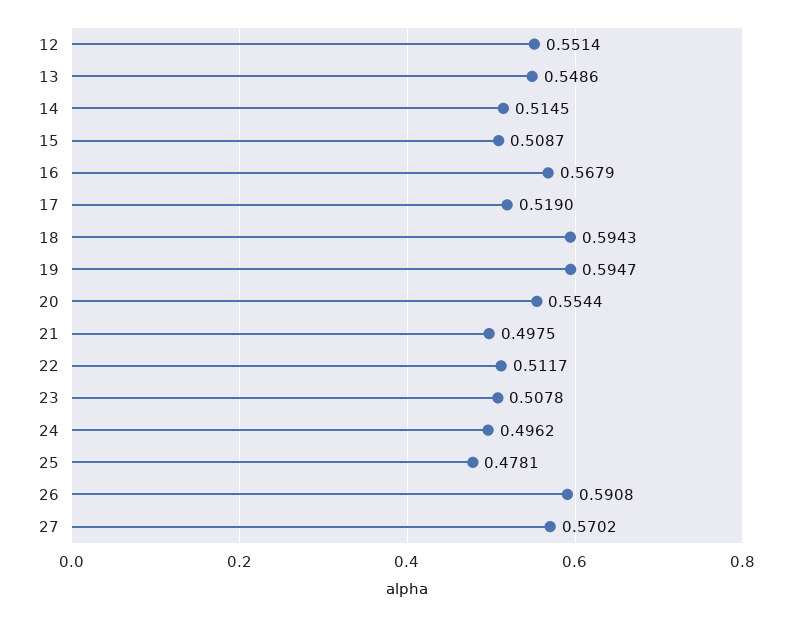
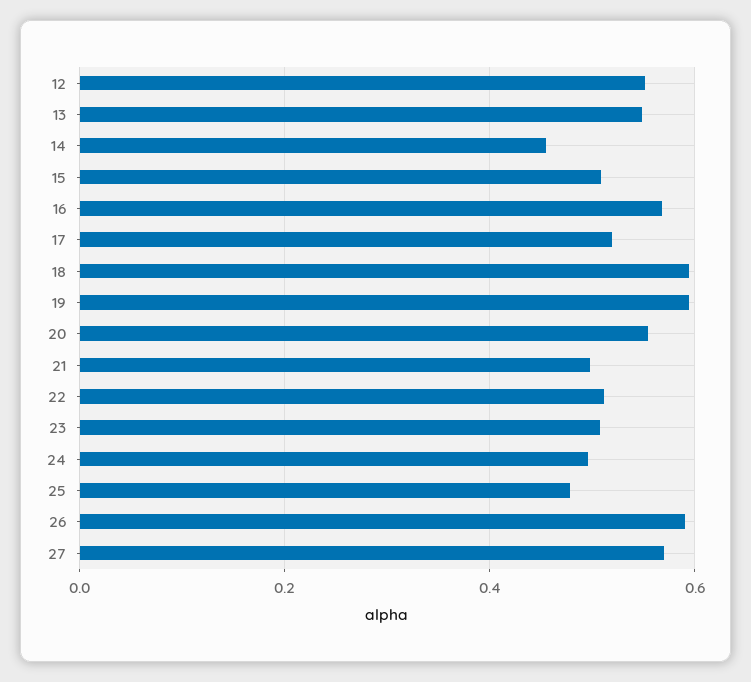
  {
    "12": 0.5514,
    "13": 0.5486,
-   "14": 0.5145,
+   "14": 0.46,
    "15": 0.5087,
    "16": 0.5679,
    "17": 0.519,
    "18": 0.5943,
    "19": 0.5947,
    "20": 0.5544,
    "21": 0.4975,
    "22": 0.5117,
    "23": 0.5078,
    "24": 0.4962,
    "25": 0.4781,
    "26": 0.5908,
    "27": 0.5702
  }

